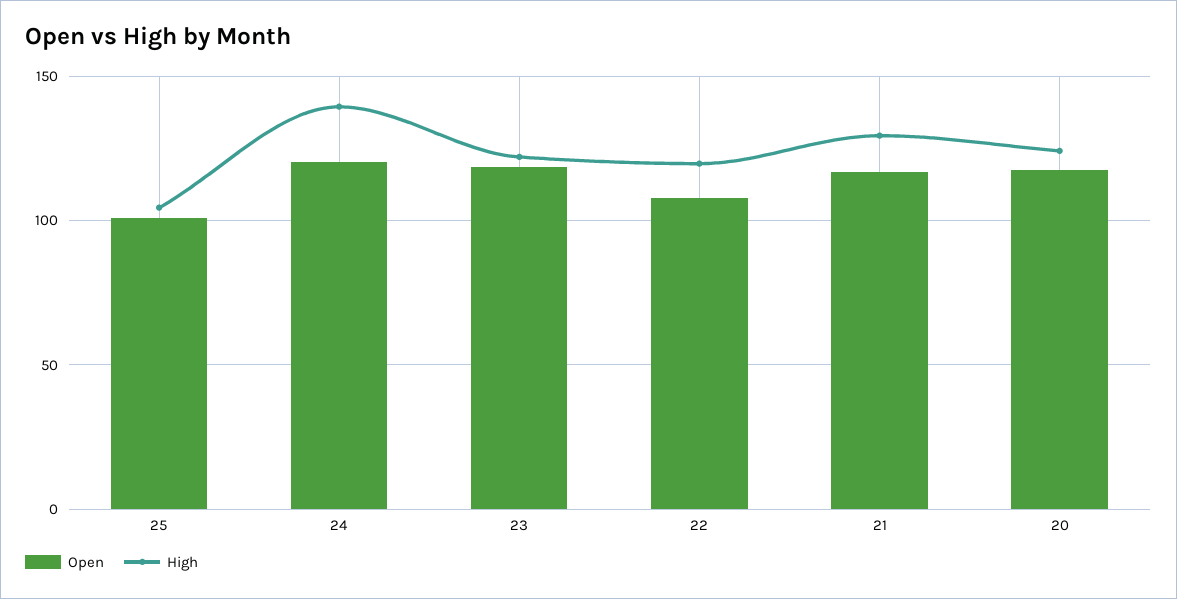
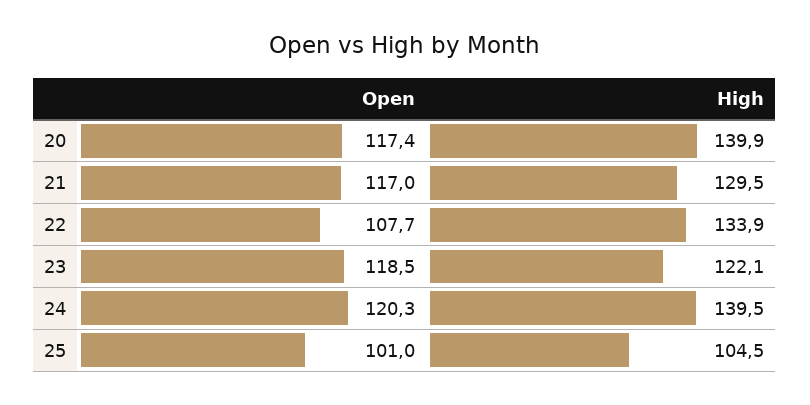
  {
    "Open": {
      "25": 101,
      "24": 120.3,
      "23": 118.5,
      "22": 107.7,
      "21": 117,
      "20": 117.4
    },
    "High": {
      "25": 104.5,
      "24": 139.5,
      "23": 122.1,
-     "22": 120,
+     "22": 133.9,
      "21": 129.5,
-     "20": 125
+     "20": 139.9
    }
  }

